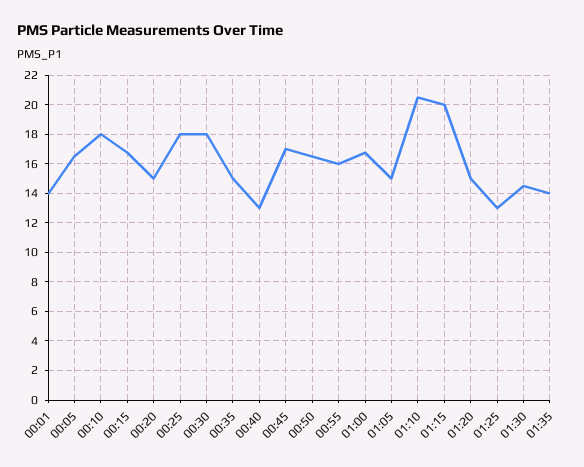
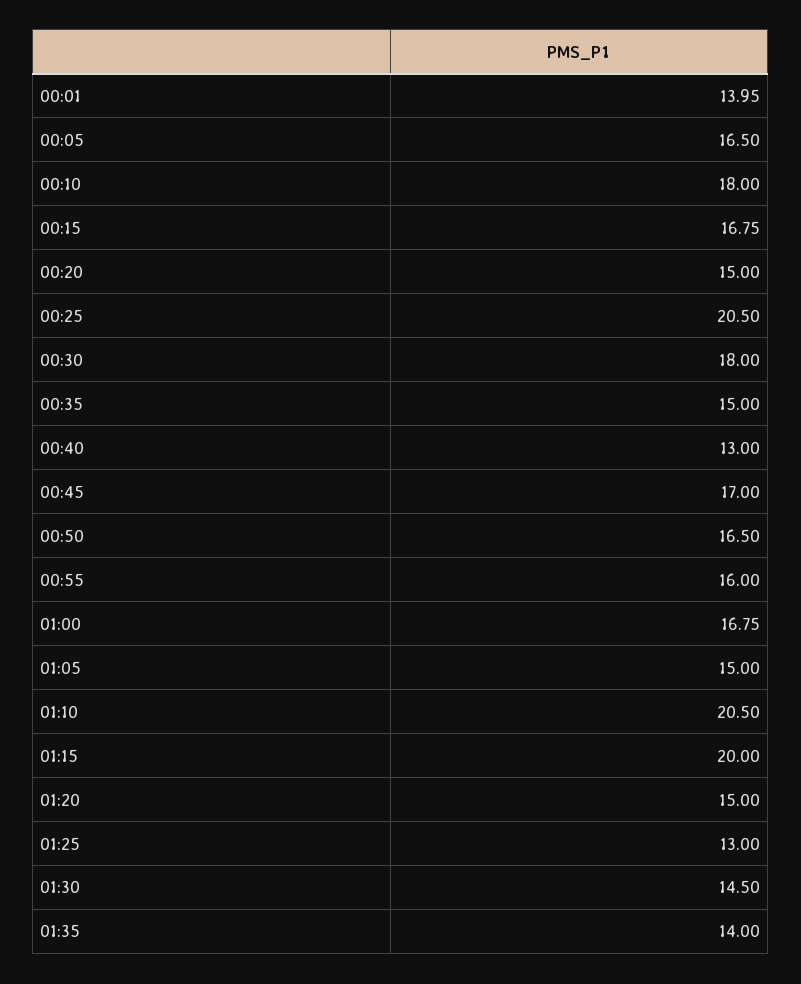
  {
    "00:01": 13.95,
    "00:05": 16.5,
    "00:10": 18,
    "00:15": 16.75,
    "00:20": 15,
-   "00:25": 18,
+   "00:25": 20.5,
    "00:30": 18,
    "00:35": 15,
    "00:40": 13,
    "00:45": 17,
    "00:50": 16.5,
    "00:55": 16,
    "01:00": 16.75,
    "01:05": 15,
    "01:10": 20.5,
    "01:15": 20,
    "01:20": 15,
    "01:25": 13,
    "01:30": 14.5,
    "01:35": 14
  }

